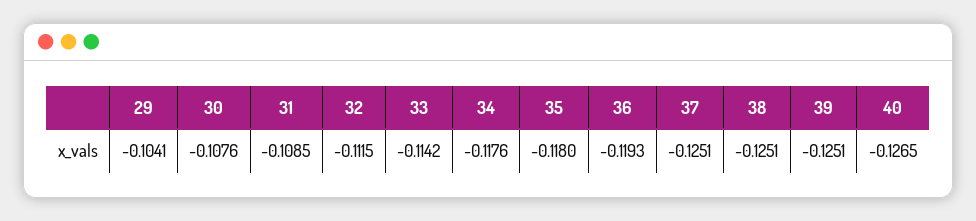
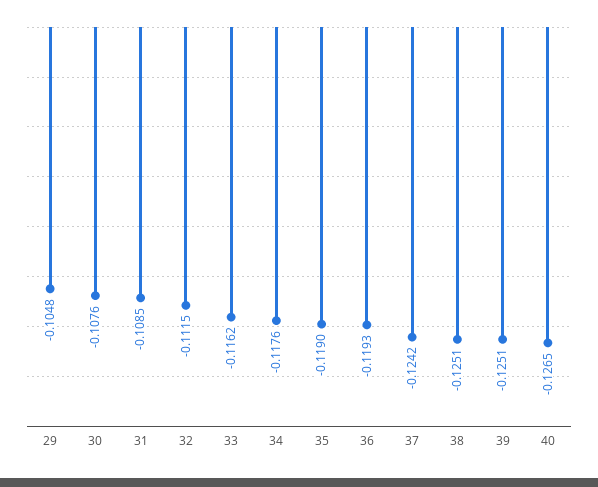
  {
-   "29": -0.1041,
+   "29": -0.1048,
    "30": -0.1076,
    "31": -0.1085,
    "32": -0.1115,
-   "33": -0.1142,
+   "33": -0.1162,
    "34": -0.1176,
-   "35": -0.118,
+   "35": -0.119,
    "36": -0.1193,
-   "37": -0.1251,
+   "37": -0.1242,
    "38": -0.1251,
    "39": -0.1251,
    "40": -0.1265
  }

